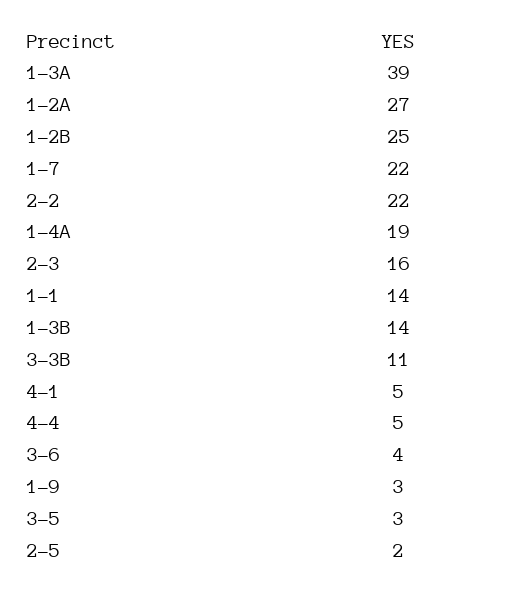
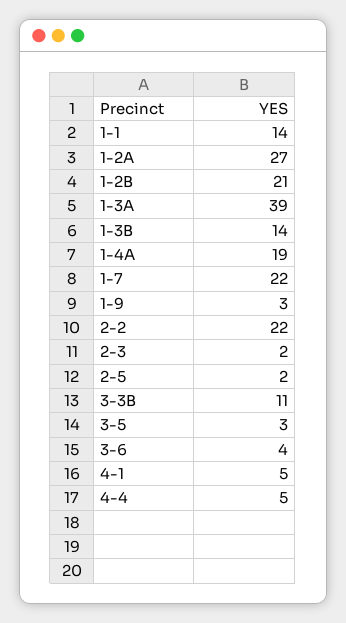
  {
    "1-3A": 39,
    "1-2A": 27,
-   "1-2B": 25,
+   "1-2B": 21,
    "1-7": 22,
    "2-2": 22,
    "1-4A": 19,
-   "2-3": 16,
+   "2-3": 2,
    "1-1": 14,
    "1-3B": 14,
    "3-3B": 11,
    "4-1": 5,
    "4-4": 5,
    "3-6": 4,
    "1-9": 3,
    "3-5": 3,
    "2-5": 2
  }

